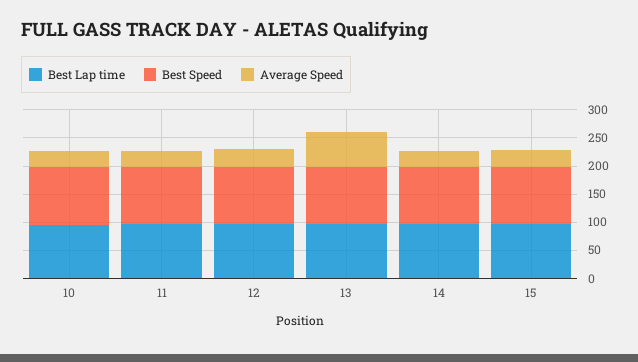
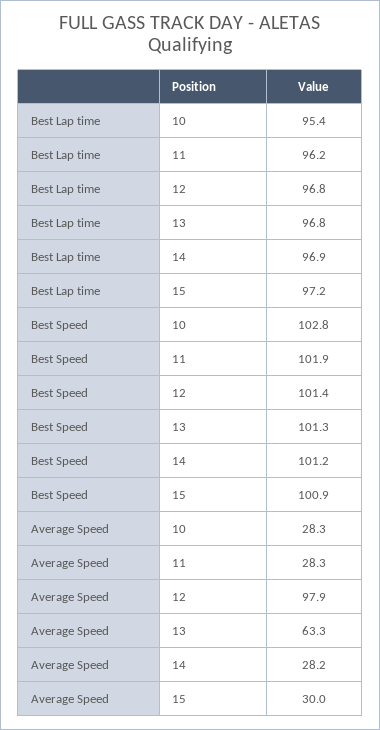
  {
    "Best Lap time": {
      "10": 95.4,
      "11": 96.2,
      "12": 96.8,
      "13": 96.8,
      "14": 96.9,
      "15": 97.2
    },
    "Best Speed": {
      "10": 102.8,
      "11": 101.9,
      "12": 101.4,
      "13": 101.3,
      "14": 101.2,
      "15": 100.9
    },
    "Average Speed": {
      "10": 28.3,
      "11": 28.3,
-     "12": 25,
+     "12": 97.9,
      "13": 63.3,
      "14": 28.2,
      "15": 30
    }
  }

